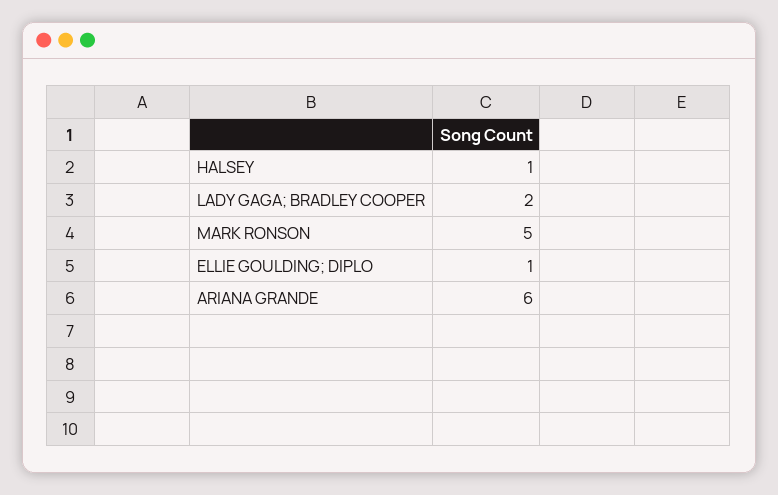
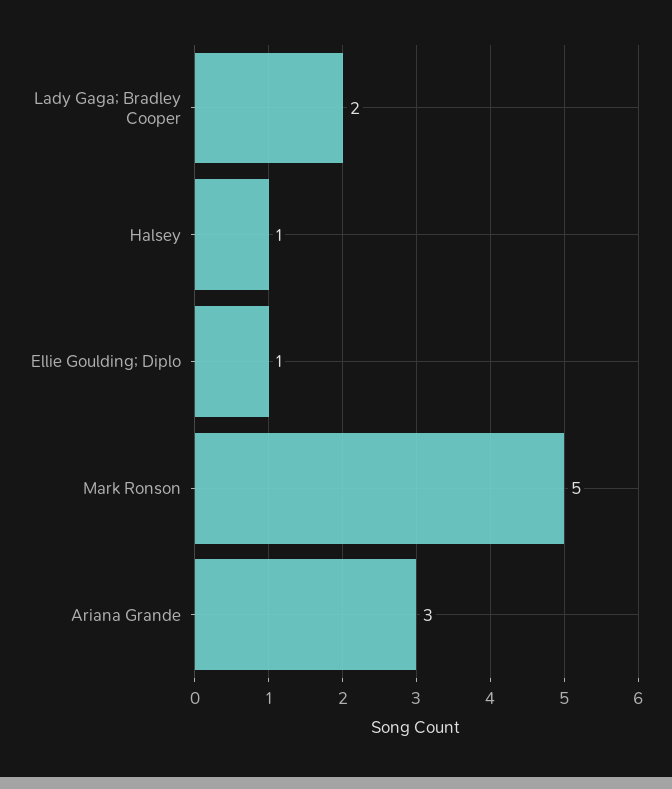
  {
    "HALSEY": 1,
    "LADY GAGA; BRADLEY COOPER": 2,
    "MARK RONSON": 5,
    "ELLIE GOULDING; DIPLO": 1,
-   "ARIANA GRANDE": 6
+   "ARIANA GRANDE": 3
  }

